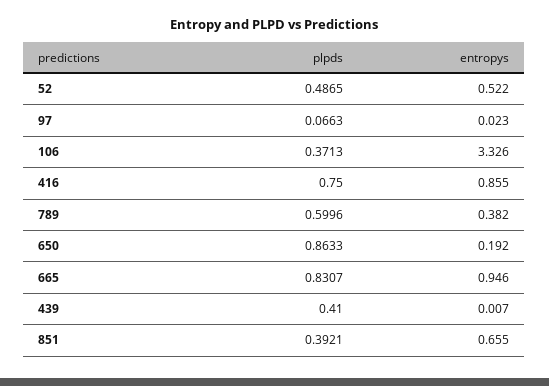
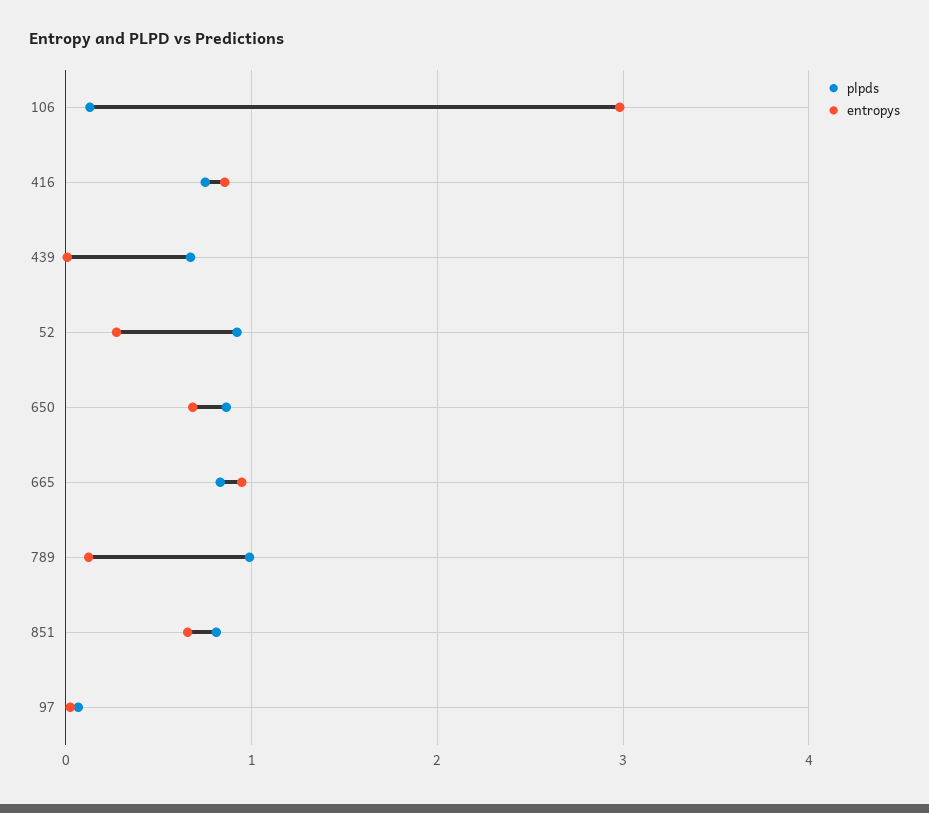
  {
    "plpds": {
-     "52": 0.4865,
+     "52": 0.9,
      "97": 0.0663,
-     "106": 0.3713,
+     "106": 0.1,
      "416": 0.75,
-     "789": 0.5996,
+     "789": 1,
      "650": 0.8633,
      "665": 0.8307,
-     "439": 0.41,
+     "439": 0.7,
-     "851": 0.3921
+     "851": 0.8
    },
    "entropys": {
-     "52": 0.522,
+     "52": 0.3,
      "97": 0.023,
-     "106": 3.326,
+     "106": 3,
      "416": 0.855,
-     "789": 0.382,
+     "789": 0.1,
-     "650": 0.192,
+     "650": 0.7,
      "665": 0.946,
      "439": 0.007,
      "851": 0.655
    }
  }

